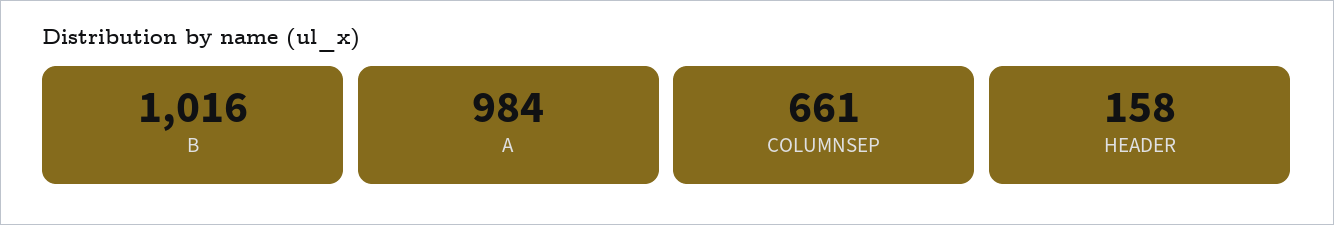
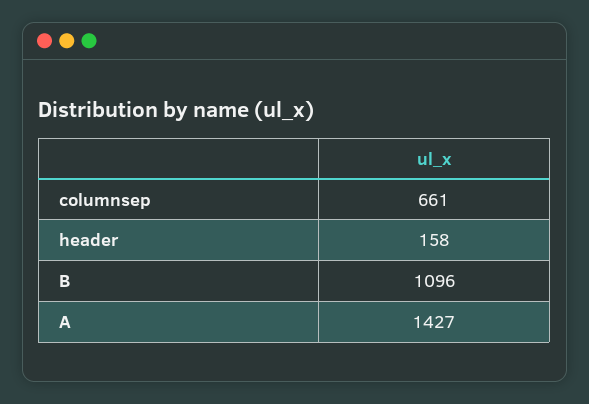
  {
-   "B": 1016,
+   "B": 1096,
-   "A": 984,
+   "A": 1427,
    "COLUMNSEP": 661,
    "HEADER": 158
  }

